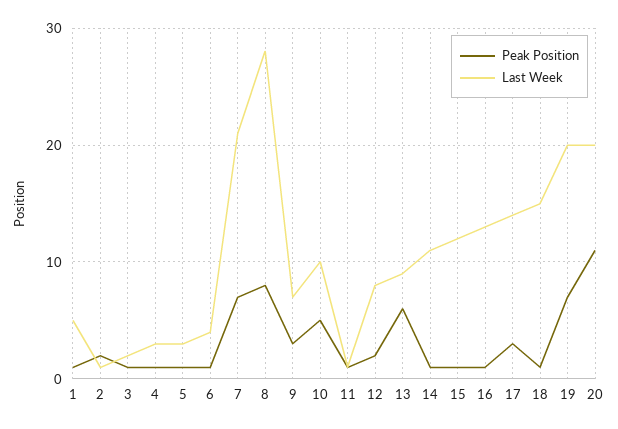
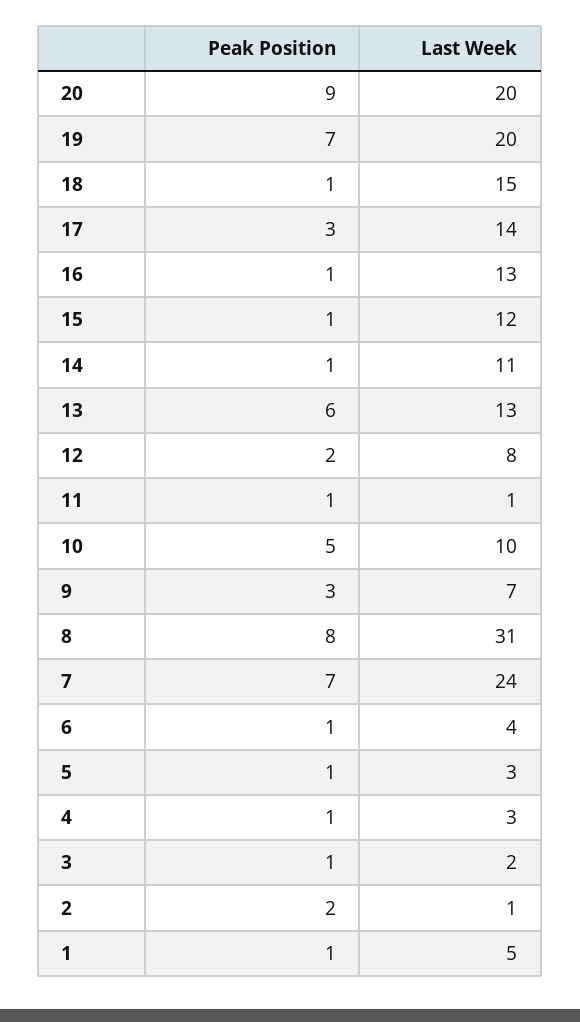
  {
    "Peak Position": {
      "1": 1,
      "2": 2,
      "3": 1,
      "4": 1,
      "5": 1,
      "6": 1,
      "7": 7,
      "8": 8,
      "9": 3,
      "10": 5,
      "11": 1,
      "12": 2,
      "13": 6,
      "14": 1,
      "15": 1,
      "16": 1,
      "17": 3,
      "18": 1,
      "19": 7,
-     "20": 11
+     "20": 9
    },
    "Last Week": {
      "1": 5,
      "2": 1,
      "3": 2,
      "4": 3,
      "5": 3,
      "6": 4,
-     "7": 21,
+     "7": 24,
-     "8": 28,
+     "8": 31,
      "9": 7,
      "10": 10,
      "11": 1,
      "12": 8,
-     "13": 9,
+     "13": 13,
      "14": 11,
      "15": 12,
      "16": 13,
      "17": 14,
      "18": 15,
      "19": 20,
      "20": 20
    }
  }

